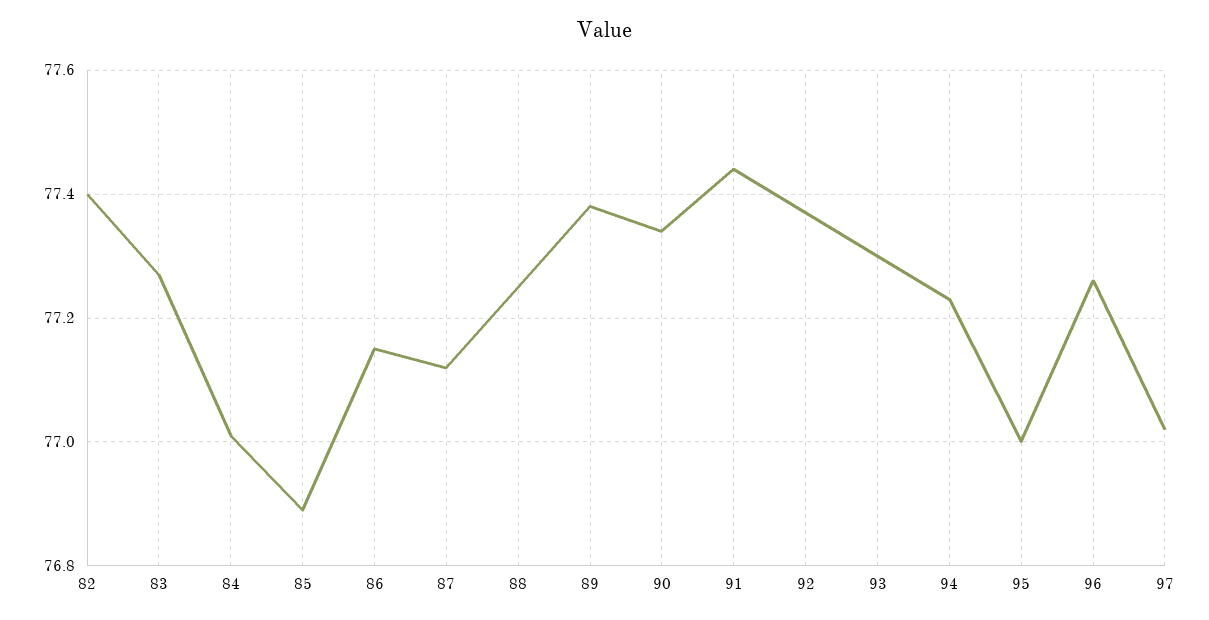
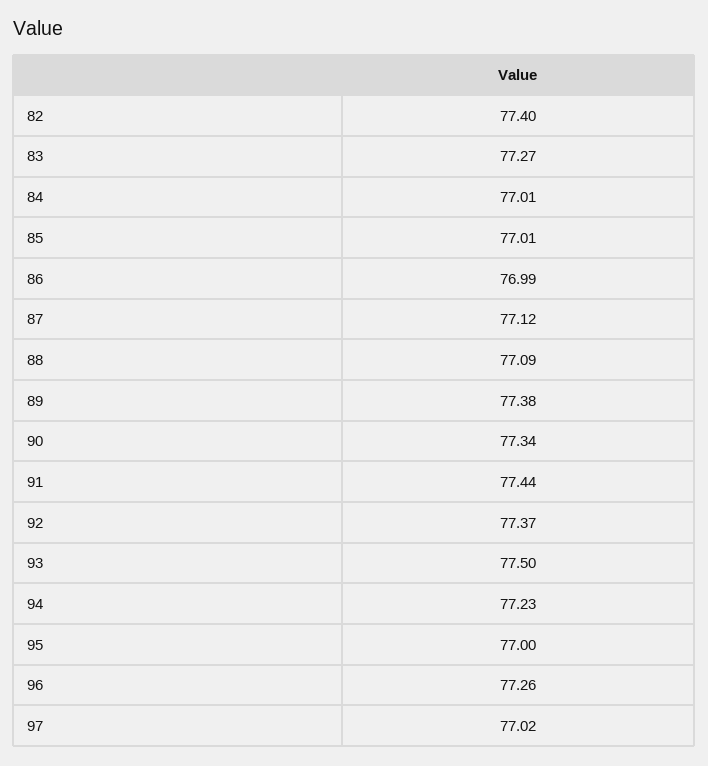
  {
    "82": 77.4,
    "83": 77.27,
    "84": 77.01,
-   "85": 76.9,
+   "85": 77.01,
-   "86": 77.15,
+   "86": 76.99,
    "87": 77.12,
-   "88": 77.25,
+   "88": 77.09,
    "89": 77.38,
    "90": 77.34,
    "91": 77.44,
    "92": 77.37,
-   "93": 77.3,
+   "93": 77.5,
    "94": 77.23,
    "95": 77,
    "96": 77.26,
    "97": 77.02
  }

